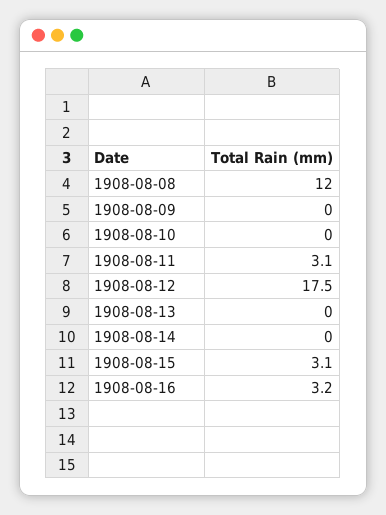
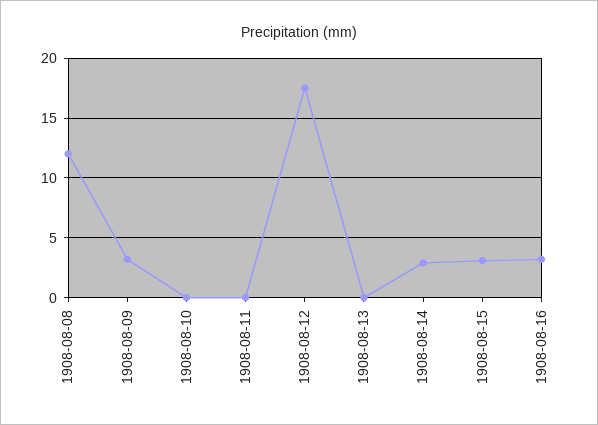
  {
    "1908-08-08": 12,
-   "1908-08-09": 0,
+   "1908-08-09": 3,
    "1908-08-10": 0,
-   "1908-08-11": 3.1,
+   "1908-08-11": 0,
    "1908-08-12": 17.5,
    "1908-08-13": 0,
-   "1908-08-14": 0,
+   "1908-08-14": 3,
    "1908-08-15": 3.1,
    "1908-08-16": 3.2
  }

